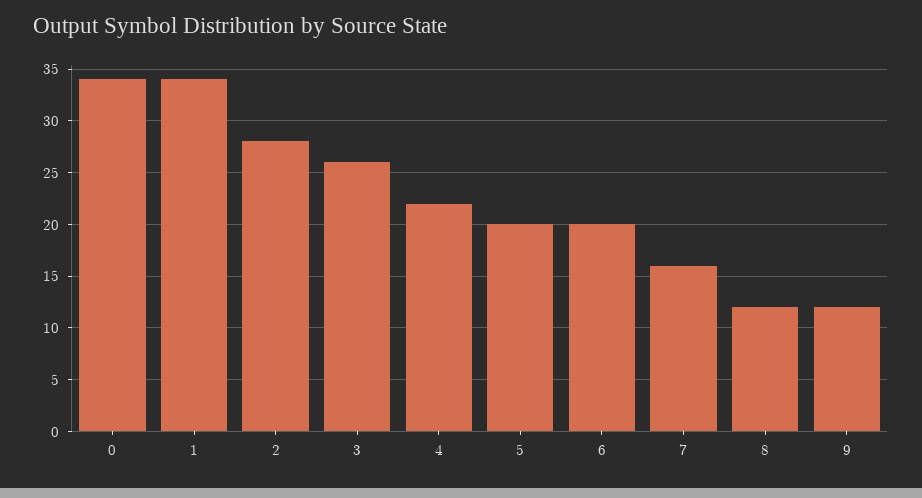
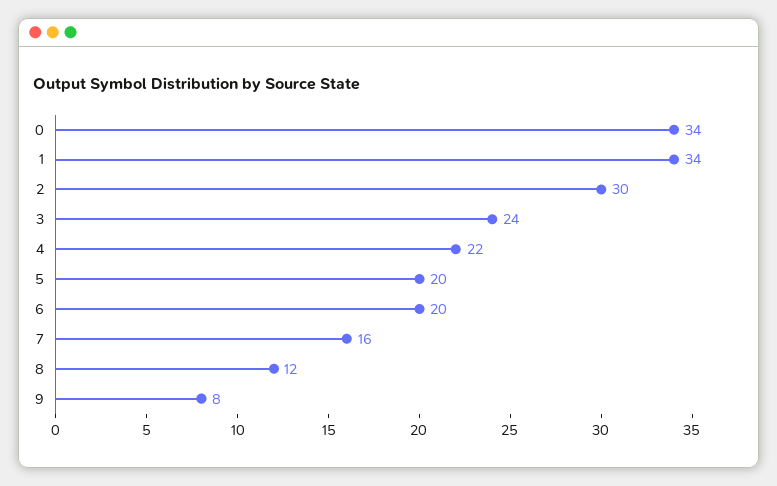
  {
    "0": 34,
    "1": 34,
-   "2": 28,
+   "2": 30,
-   "3": 26,
+   "3": 24,
    "4": 22,
    "5": 20,
    "6": 20,
    "7": 16,
    "8": 12,
-   "9": 12
+   "9": 8
  }

